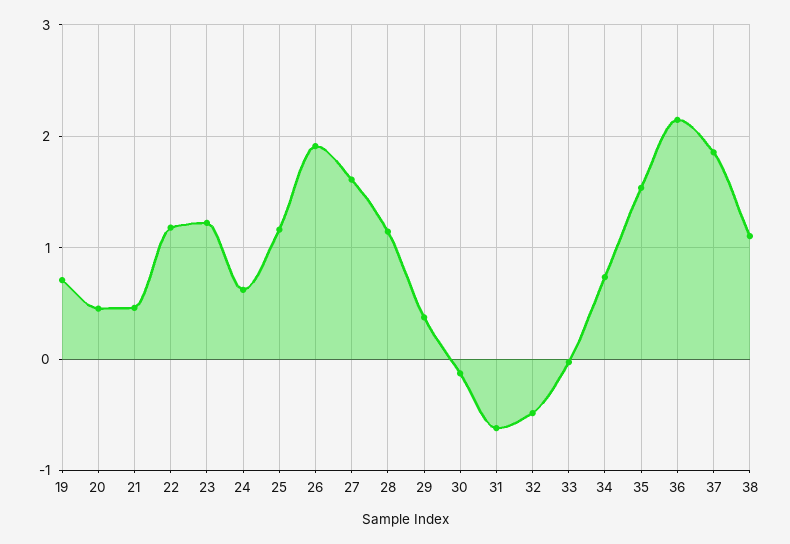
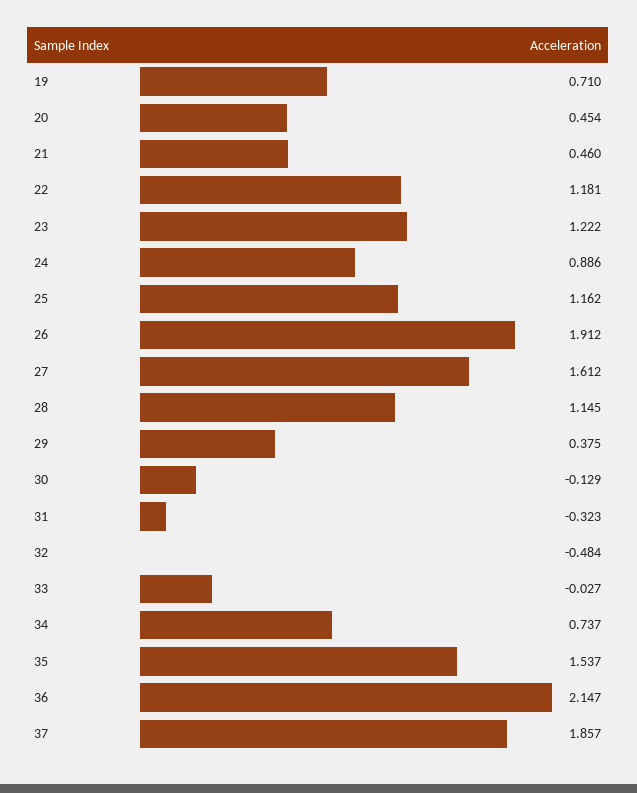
  {
    "19": 0.71,
    "20": 0.454,
    "21": 0.46,
    "22": 1.181,
    "23": 1.222,
-   "24": 0.6,
+   "24": 0.886,
    "25": 1.162,
    "26": 1.912,
    "27": 1.612,
    "28": 1.145,
    "29": 0.375,
    "30": -0.129,
-   "31": -0.6,
+   "31": -0.323,
    "32": -0.484,
    "33": -0.027,
    "34": 0.737,
    "35": 1.537,
    "36": 2.147,
-   "37": 1.857,
+   "37": 1.857
-   "38": 1.1
  }

